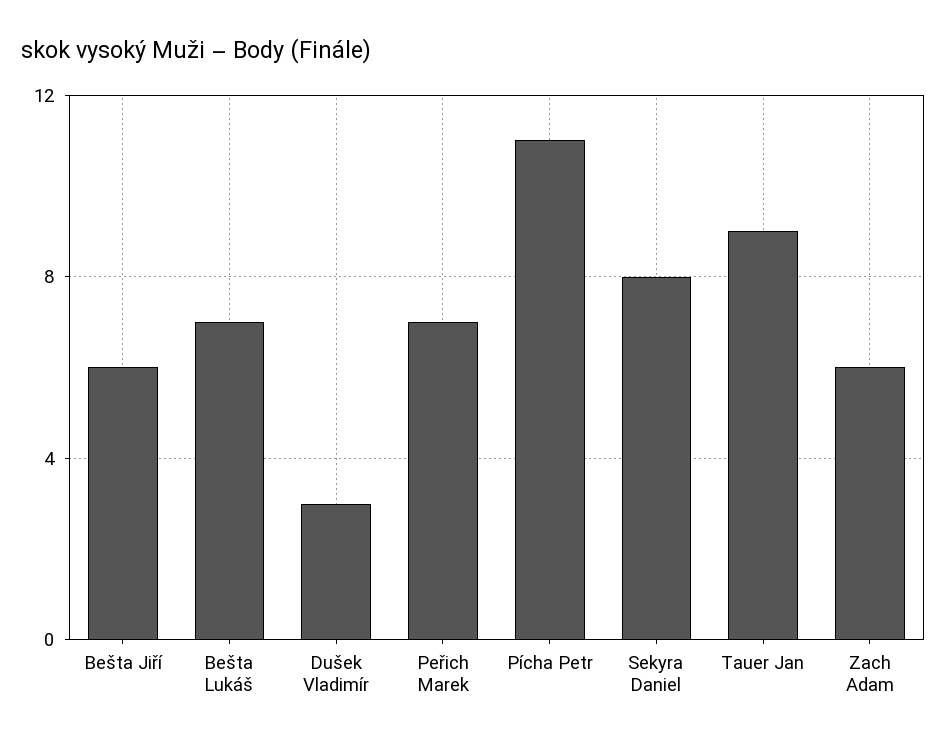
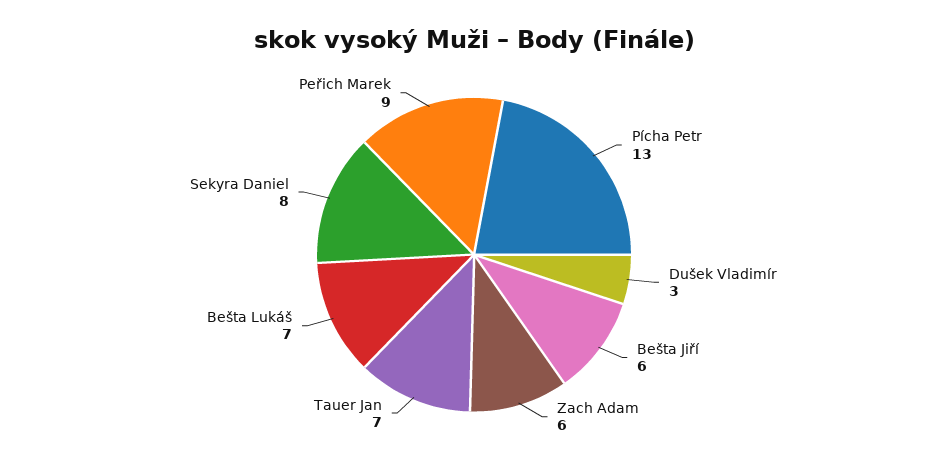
  {
    "Bešta Jiří": 6,
    "Bešta Lukáš": 7,
    "Dušek Vladimír": 3,
-   "Peřich Marek": 7,
+   "Peřich Marek": 9,
-   "Pícha Petr": 11,
+   "Pícha Petr": 13,
    "Sekyra Daniel": 8,
-   "Tauer Jan": 9,
+   "Tauer Jan": 7,
    "Zach Adam": 6
  }

